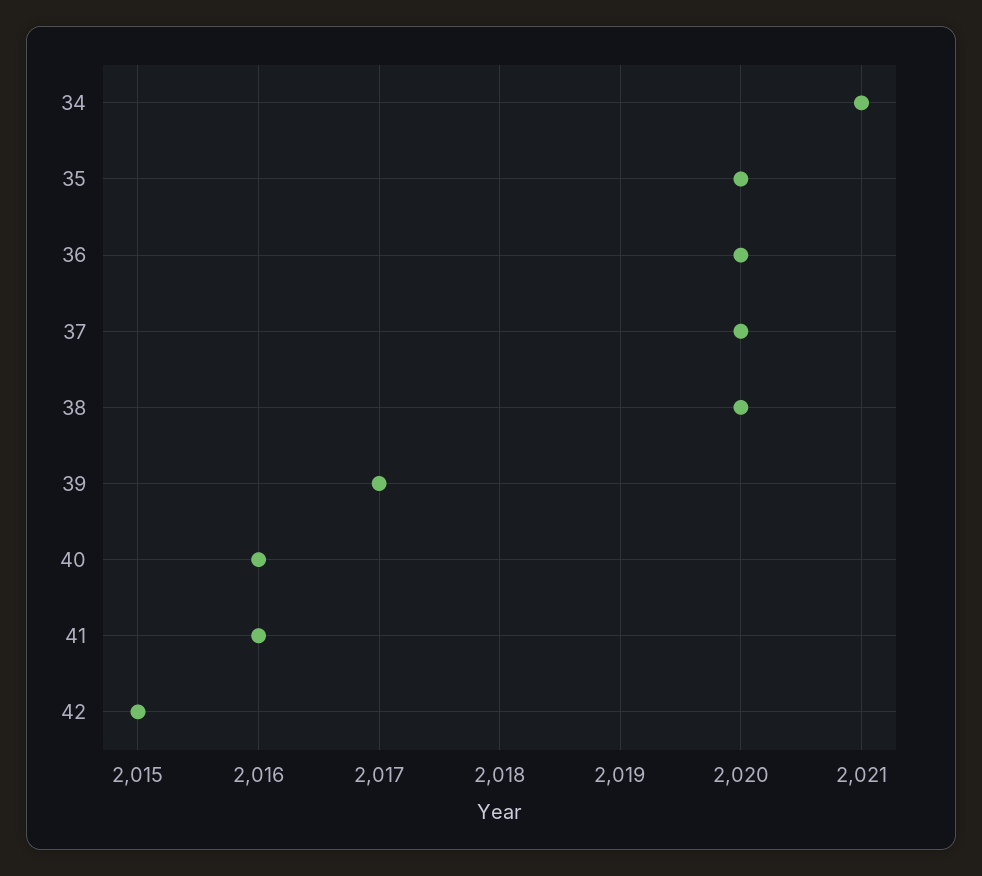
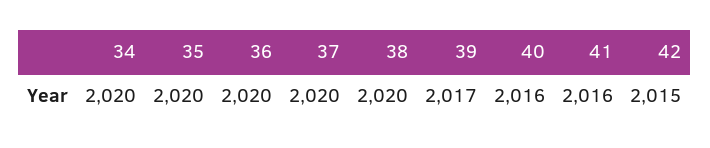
  {
-   "34": 2021,
+   "34": 2020,
    "35": 2020,
    "36": 2020,
    "37": 2020,
    "38": 2020,
    "39": 2017,
    "40": 2016,
    "41": 2016,
    "42": 2015
  }

